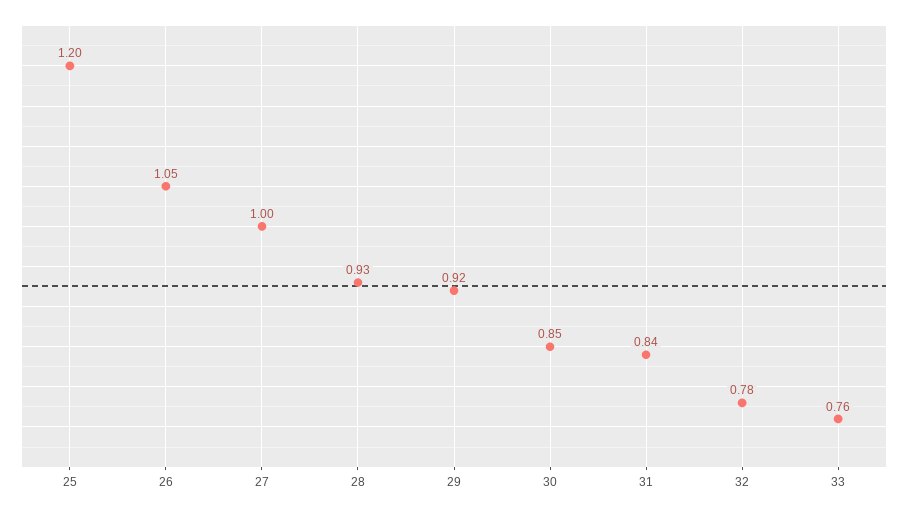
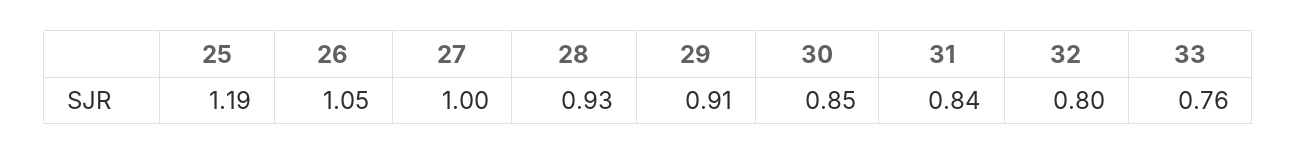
  {
-   "25": 1.2,
+   "25": 1.19,
    "26": 1.05,
    "27": 1,
    "28": 0.93,
-   "29": 0.92,
+   "29": 0.91,
    "30": 0.85,
    "31": 0.84,
-   "32": 0.78,
+   "32": 0.8,
    "33": 0.76
  }

